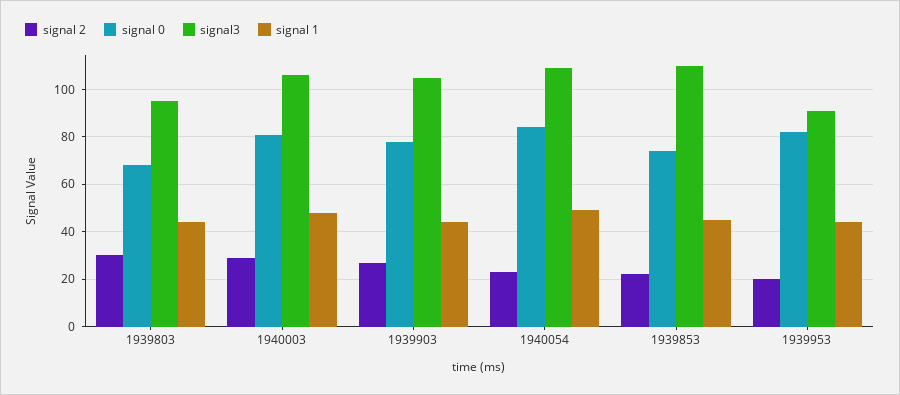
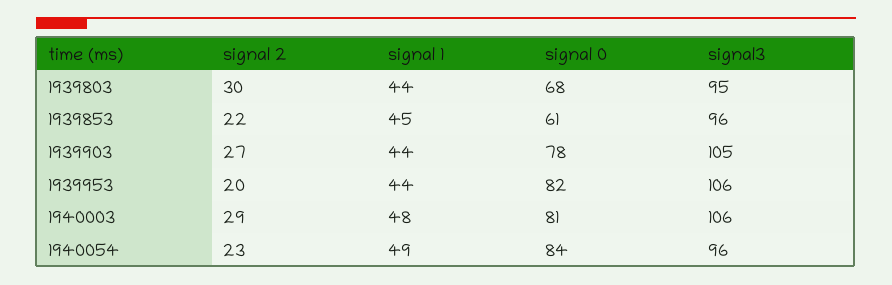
  {
    "signal 2": {
      "1939803": 30,
      "1940003": 29,
      "1939903": 27,
      "1940054": 23,
      "1939853": 22,
      "1939953": 20
    },
    "signal 0": {
      "1939803": 68,
      "1940003": 81,
      "1939903": 78,
      "1940054": 84,
-     "1939853": 75,
+     "1939853": 61,
      "1939953": 82
    },
    "signal3": {
      "1939803": 95,
      "1940003": 106,
      "1939903": 105,
-     "1940054": 110,
+     "1940054": 96,
-     "1939853": 110,
+     "1939853": 96,
-     "1939953": 90
+     "1939953": 106
    },
    "signal 1": {
      "1939803": 44,
      "1940003": 48,
      "1939903": 44,
      "1940054": 49,
      "1939853": 45,
      "1939953": 44
    }
  }

